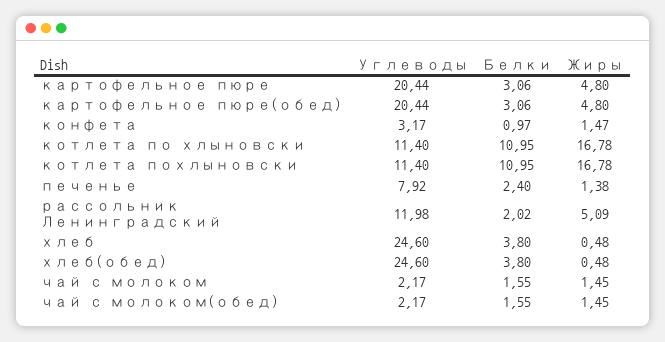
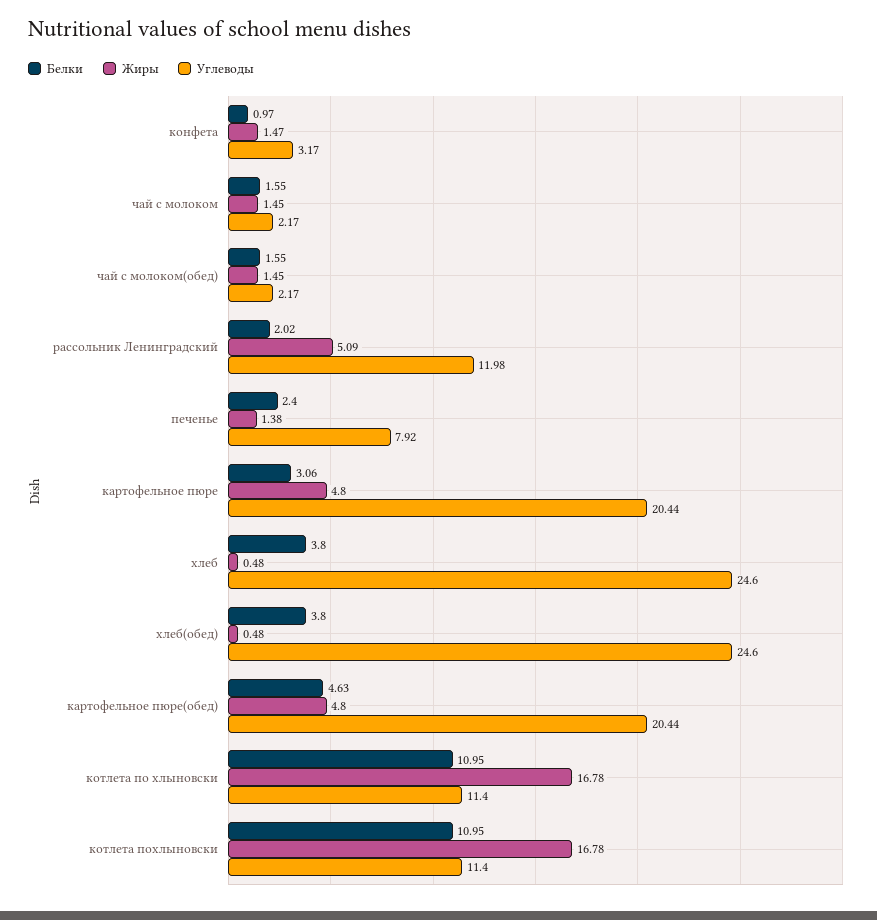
  {
    "Углеводы": {
      "картофельное пюре": 20.44,
      "картофельное пюре(обед)": 20.44,
      "конфета": 3.17,
      "котлета по хлыновски": 11.4,
      "котлета похлыновски": 11.4,
      "печенье": 7.92,
      "рассольник Ленинградский": 11.98,
      "хлеб": 24.6,
      "хлеб(обед)": 24.6,
      "чай с молоком": 2.17,
      "чай с молоком(обед)": 2.17
    },
    "Белки": {
      "картофельное пюре": 3.06,
-     "картофельное пюре(обед)": 3.06,
+     "картофельное пюре(обед)": 4.63,
      "конфета": 0.97,
      "котлета по хлыновски": 10.95,
      "котлета похлыновски": 10.95,
      "печенье": 2.4,
      "рассольник Ленинградский": 2.02,
      "хлеб": 3.8,
      "хлеб(обед)": 3.8,
      "чай с молоком": 1.55,
      "чай с молоком(обед)": 1.55
    },
    "Жиры": {
      "картофельное пюре": 4.8,
      "картофельное пюре(обед)": 4.8,
      "конфета": 1.47,
      "котлета по хлыновски": 16.78,
      "котлета похлыновски": 16.78,
      "печенье": 1.38,
      "рассольник Ленинградский": 5.09,
      "хлеб": 0.48,
      "хлеб(обед)": 0.48,
      "чай с молоком": 1.45,
      "чай с молоком(обед)": 1.45
    }
  }

